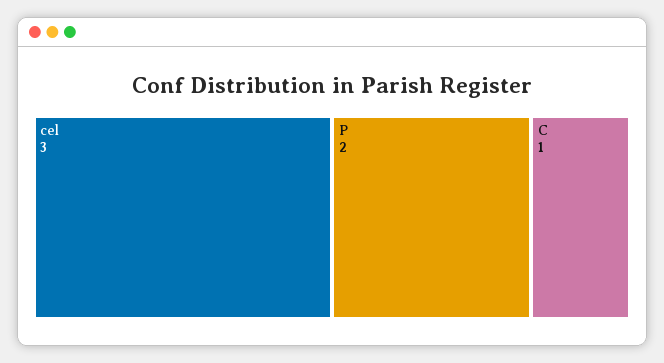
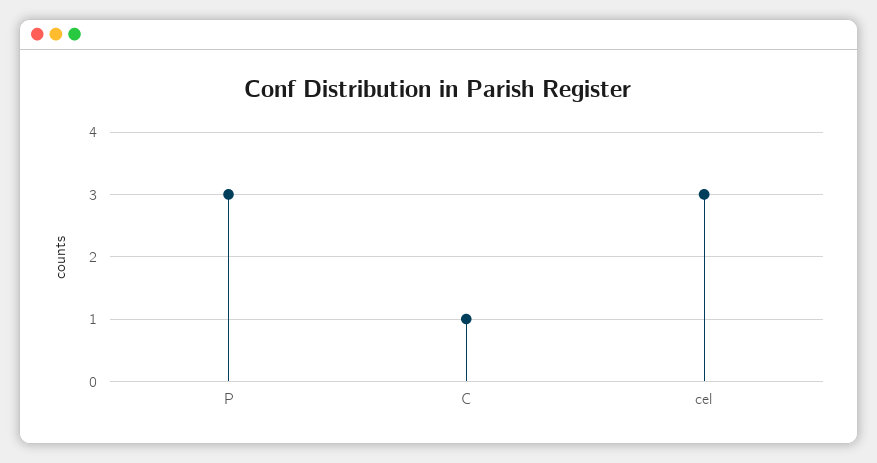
  {
    "cel": 3,
-   "P": 2,
+   "P": 3,
    "C": 1
  }

